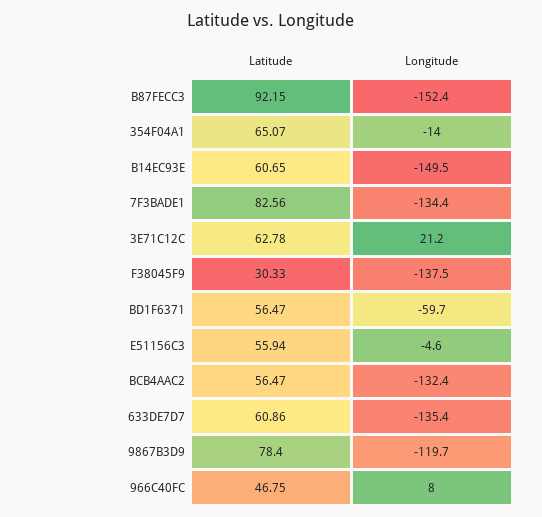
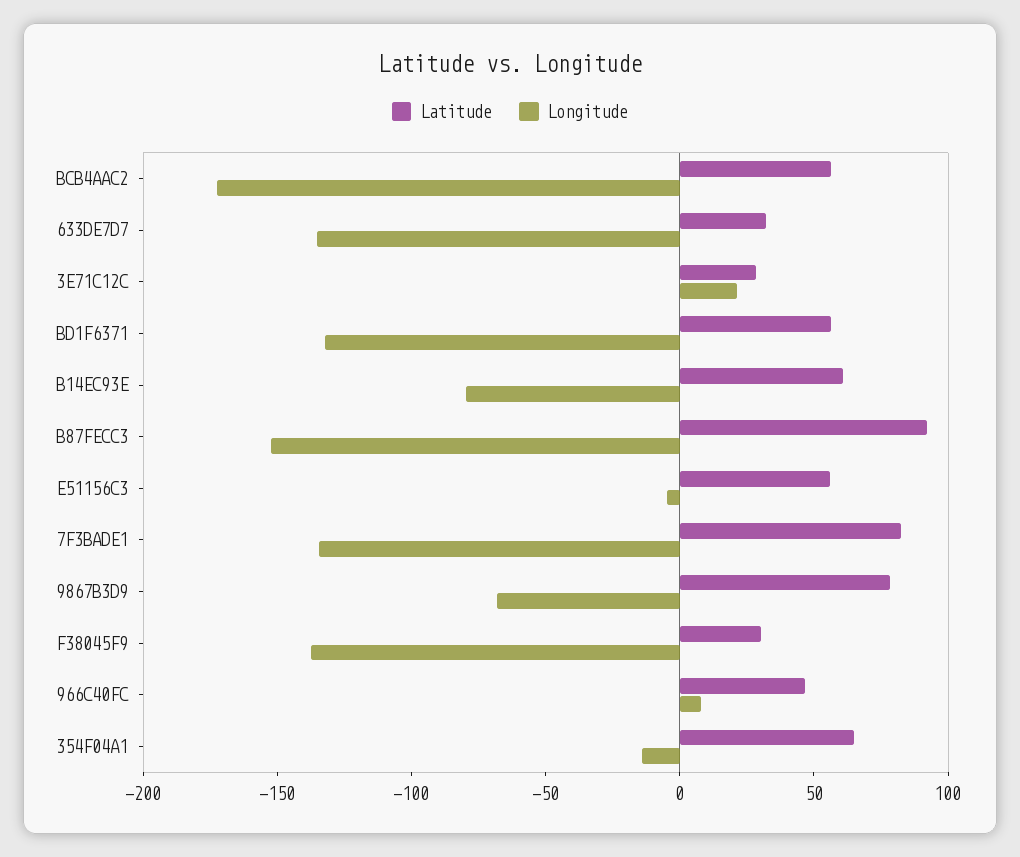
  {
    "Latitude": {
      "B87FECC3": 92.15,
      "354F04A1": 65.07,
      "B14EC93E": 60.65,
      "7F3BADE1": 82.56,
-     "3E71C12C": 62.78,
+     "3E71C12C": 30,
      "F38045F9": 30.33,
      "BD1F6371": 56.47,
      "E51156C3": 55.94,
      "BCB4AAC2": 56.47,
-     "633DE7D7": 60.86,
+     "633DE7D7": 30,
      "9867B3D9": 78.4,
      "966C40FC": 46.75
    },
    "Longitude": {
      "B87FECC3": -152.4,
      "354F04A1": -14,
-     "B14EC93E": -149.5,
+     "B14EC93E": -80,
      "7F3BADE1": -134.4,
      "3E71C12C": 21.2,
      "F38045F9": -137.5,
-     "BD1F6371": -59.7,
+     "BD1F6371": -130,
      "E51156C3": -4.6,
-     "BCB4AAC2": -132.4,
+     "BCB4AAC2": -170,
      "633DE7D7": -135.4,
-     "9867B3D9": -119.7,
+     "9867B3D9": -70,
      "966C40FC": 8
    }
  }

